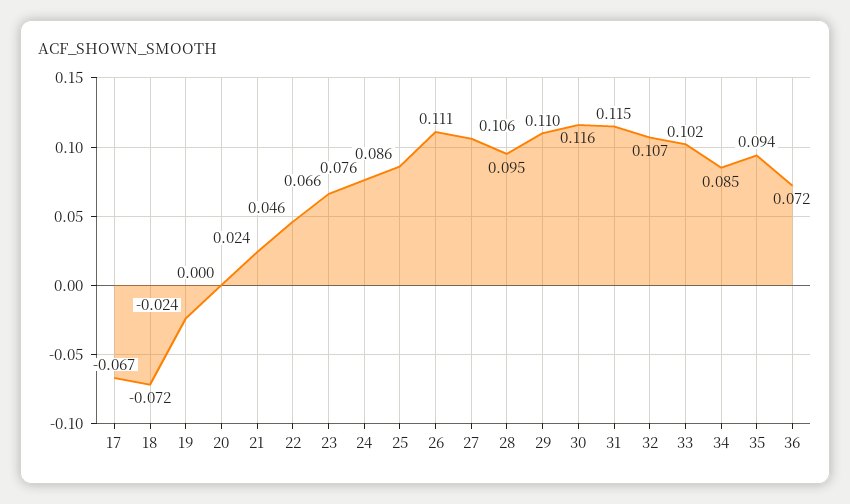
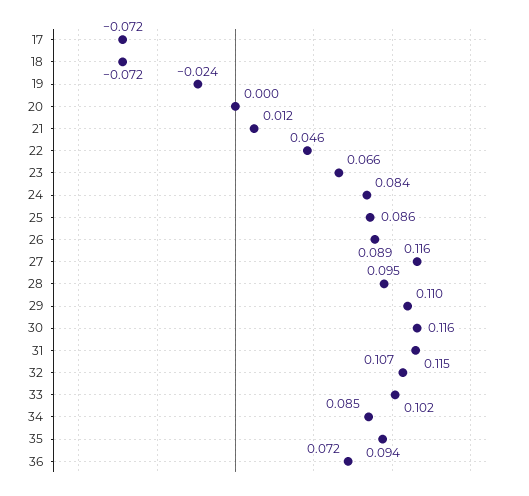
  {
-   "17": -0.067,
+   "17": -0.072,
    "18": -0.072,
    "19": -0.024,
    "20": 0,
-   "21": 0.024,
+   "21": 0.012,
    "22": 0.046,
    "23": 0.066,
-   "24": 0.076,
+   "24": 0.084,
    "25": 0.086,
-   "26": 0.111,
+   "26": 0.089,
-   "27": 0.106,
+   "27": 0.116,
    "28": 0.095,
    "29": 0.11,
    "30": 0.116,
    "31": 0.115,
    "32": 0.107,
    "33": 0.102,
    "34": 0.085,
    "35": 0.094,
    "36": 0.072
  }

